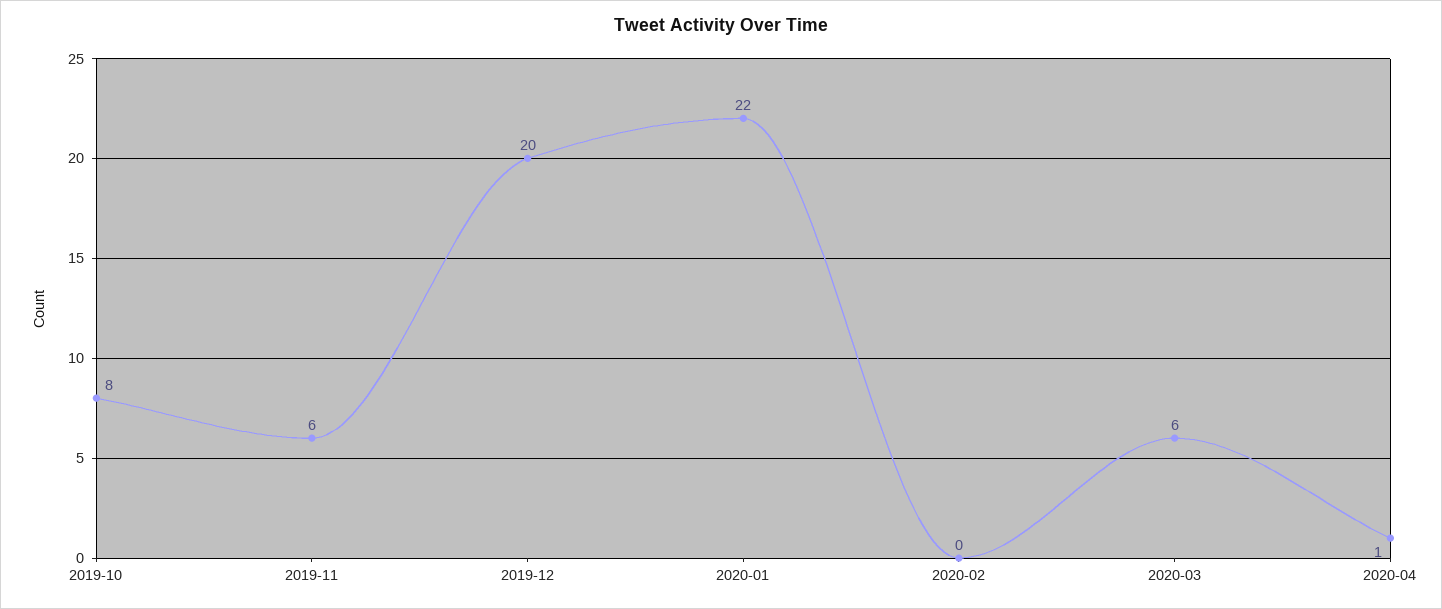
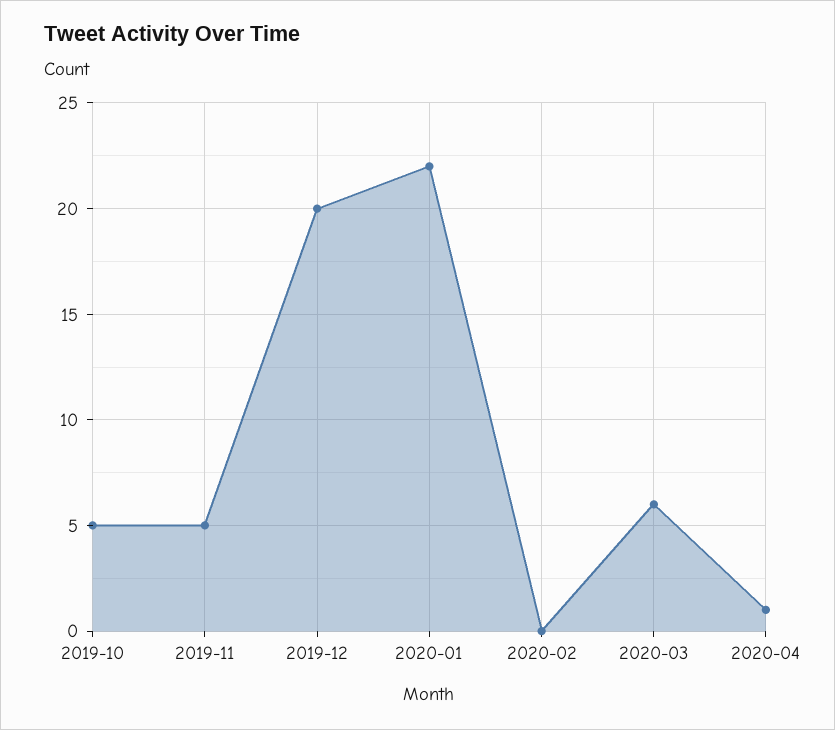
  {
-   "2019-10": 8,
+   "2019-10": 5,
-   "2019-11": 6,
+   "2019-11": 5,
    "2019-12": 20,
    "2020-01": 22,
    "2020-02": 0,
    "2020-03": 6,
    "2020-04": 1
  }

